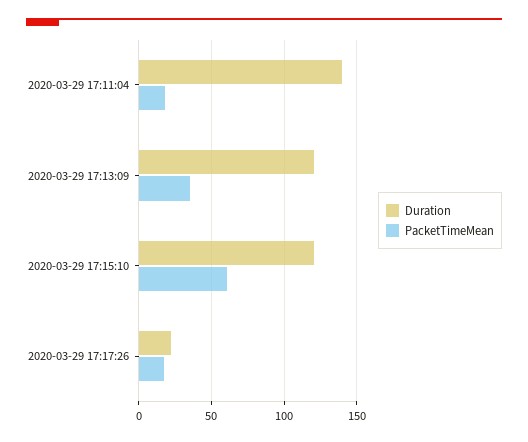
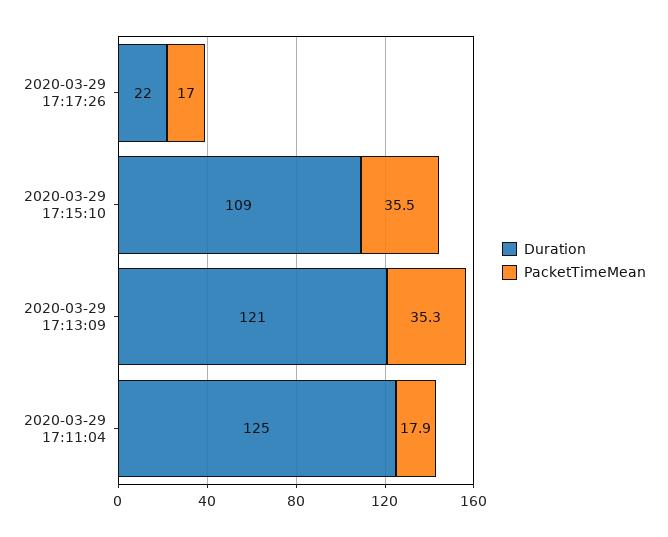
  {
    "Duration": {
-     "2020-03-29 17:11:04": 140,
+     "2020-03-29 17:11:04": 125,
      "2020-03-29 17:13:09": 121,
-     "2020-03-29 17:15:10": 120,
+     "2020-03-29 17:15:10": 109,
      "2020-03-29 17:17:26": 22
    },
    "PacketTimeMean": {
      "2020-03-29 17:11:04": 17.9,
      "2020-03-29 17:13:09": 35.3,
-     "2020-03-29 17:15:10": 60,
+     "2020-03-29 17:15:10": 35.5,
      "2020-03-29 17:17:26": 17
    }
  }

